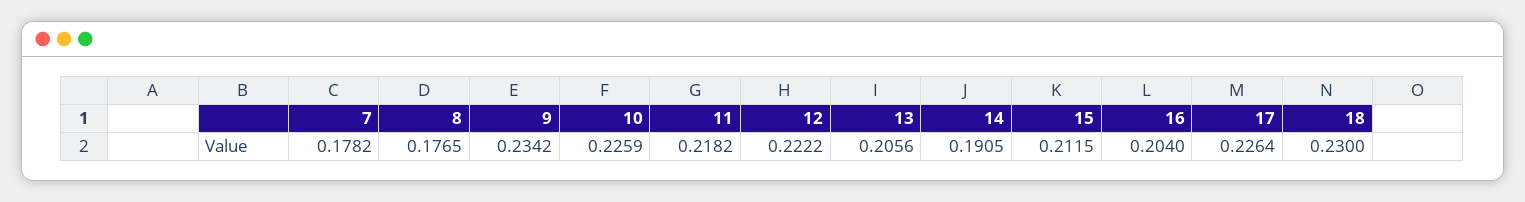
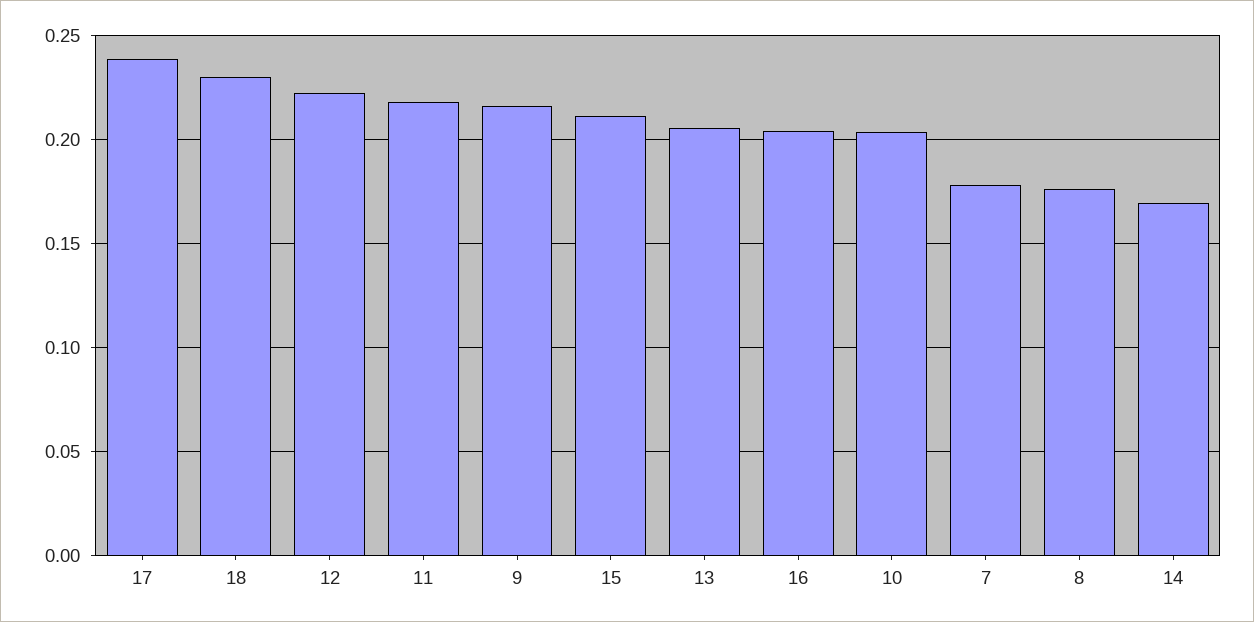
  {
    "7": 0.1782,
    "8": 0.1765,
-   "9": 0.2342,
+   "9": 0.215,
-   "10": 0.2259,
+   "10": 0.205,
    "11": 0.2182,
    "12": 0.2222,
    "13": 0.2056,
-   "14": 0.1905,
+   "14": 0.17,
    "15": 0.2115,
    "16": 0.204,
-   "17": 0.2264,
+   "17": 0.24,
    "18": 0.23
  }

